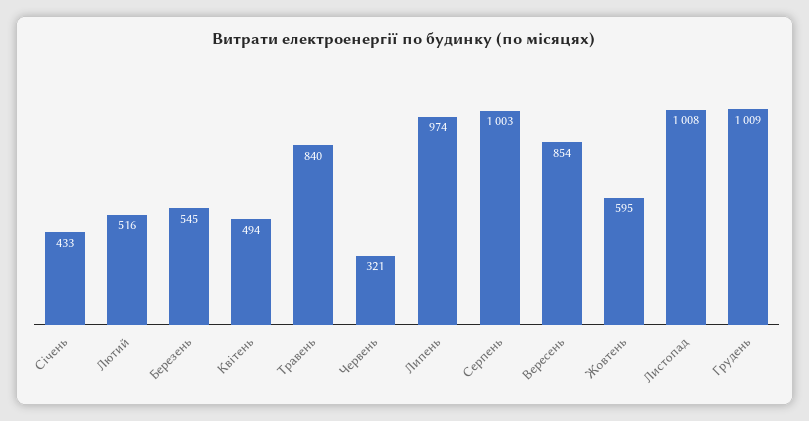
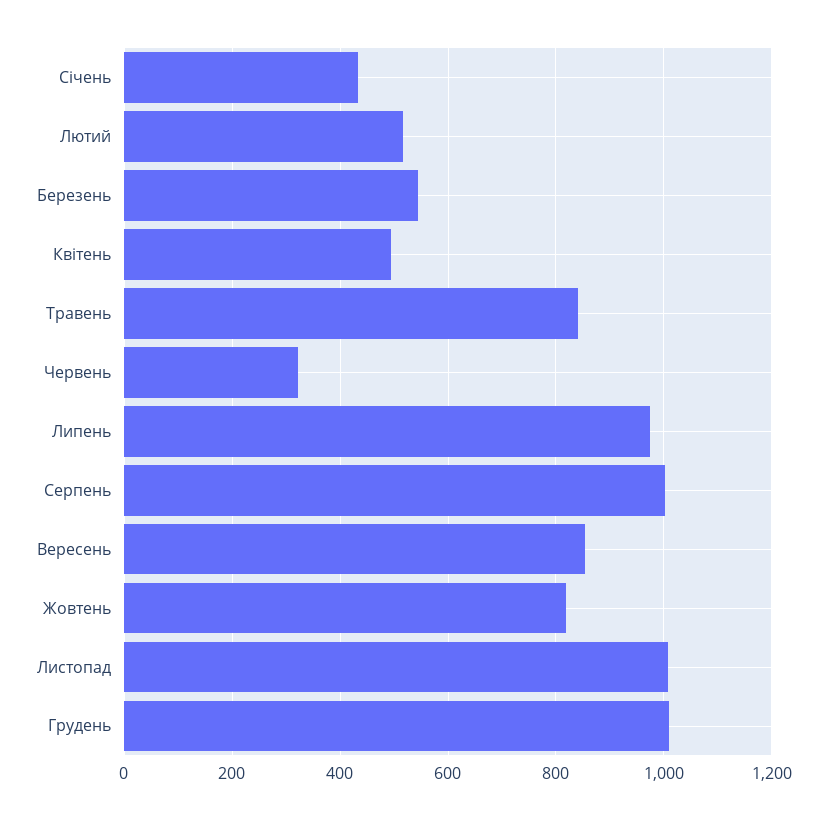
  {
    "Січень": 433,
    "Лютий": 516,
    "Березень": 545,
    "Квітень": 494,
    "Травень": 840,
    "Червень": 321,
    "Липень": 974,
    "Серпень": 1003,
    "Вересень": 854,
-   "Жовтень": 595,
+   "Жовтень": 820,
    "Листопад": 1008,
    "Грудень": 1009
  }

